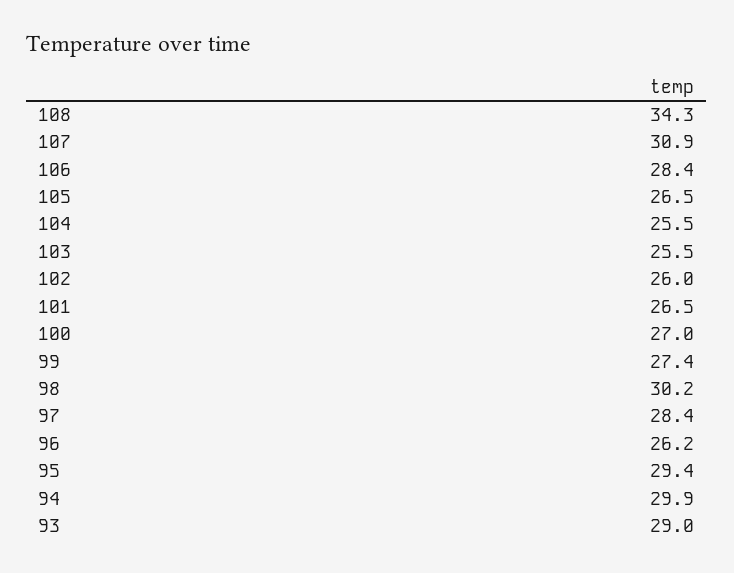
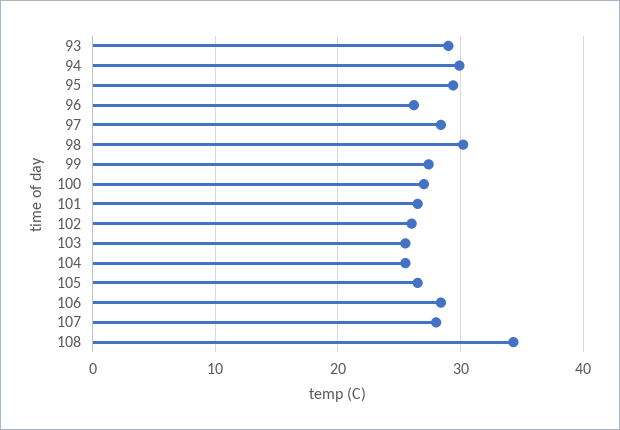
  {
    "108": 34.3,
-   "107": 30.9,
+   "107": 28,
    "106": 28.4,
    "105": 26.5,
    "104": 25.5,
    "103": 25.5,
    "102": 26,
    "101": 26.5,
    "100": 27,
    "99": 27.4,
    "98": 30.2,
    "97": 28.4,
    "96": 26.2,
    "95": 29.4,
    "94": 29.9,
    "93": 29
  }

